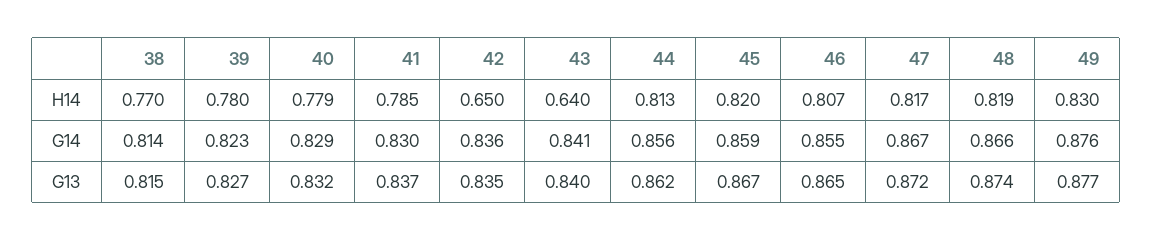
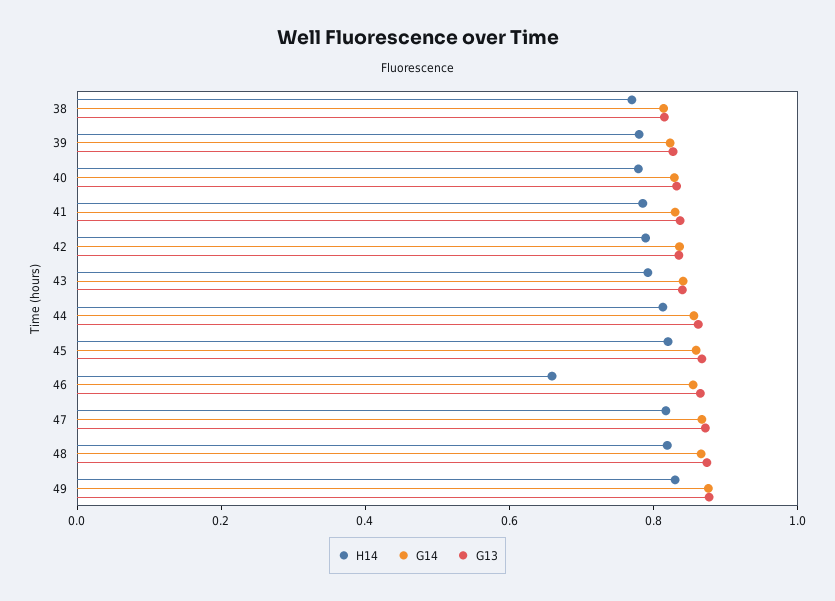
  {
    "H14": {
      "38": 0.77,
      "39": 0.78,
      "40": 0.779,
      "41": 0.785,
-     "42": 0.65,
+     "42": 0.8,
-     "43": 0.64,
+     "43": 0.8,
      "44": 0.813,
      "45": 0.82,
-     "46": 0.807,
+     "46": 0.65,
      "47": 0.817,
      "48": 0.819,
      "49": 0.83
    },
    "G14": {
      "38": 0.814,
      "39": 0.823,
      "40": 0.829,
      "41": 0.83,
      "42": 0.836,
      "43": 0.841,
      "44": 0.856,
      "45": 0.859,
      "46": 0.855,
      "47": 0.867,
      "48": 0.866,
      "49": 0.876
    },
    "G13": {
      "38": 0.815,
      "39": 0.827,
      "40": 0.832,
      "41": 0.837,
      "42": 0.835,
      "43": 0.84,
      "44": 0.862,
      "45": 0.867,
      "46": 0.865,
      "47": 0.872,
      "48": 0.874,
      "49": 0.877
    }
  }

